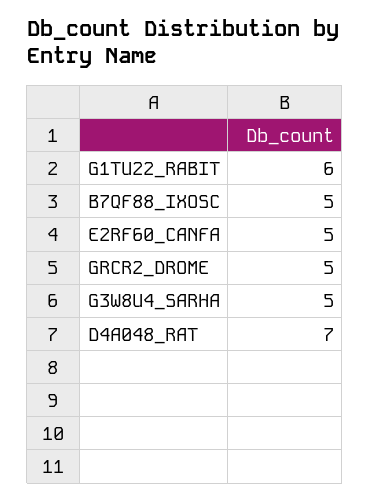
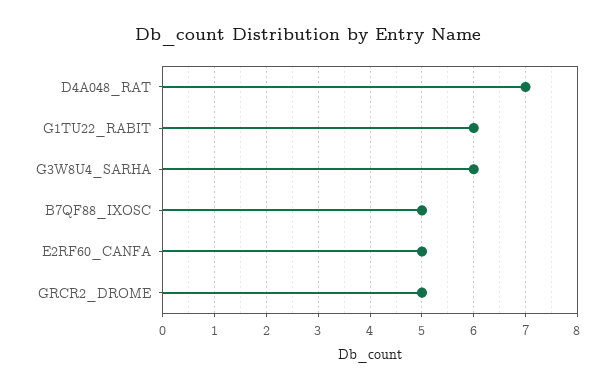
  {
    "G1TU22_RABIT": 6,
    "B7QF88_IXOSC": 5,
    "E2RF60_CANFA": 5,
    "GRCR2_DROME": 5,
-   "G3W8U4_SARHA": 5,
+   "G3W8U4_SARHA": 6,
    "D4A048_RAT": 7
  }

